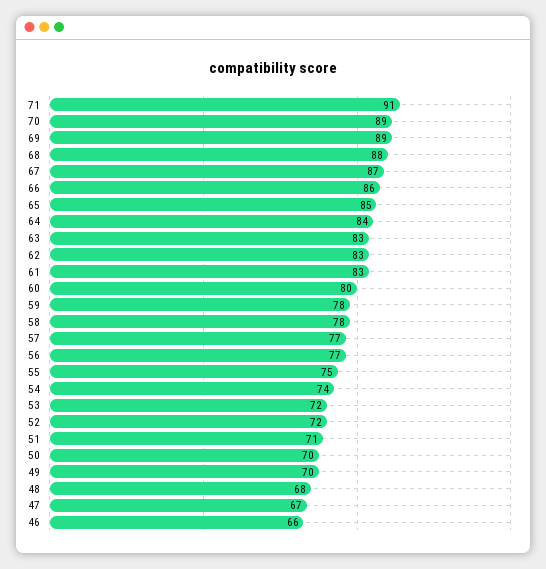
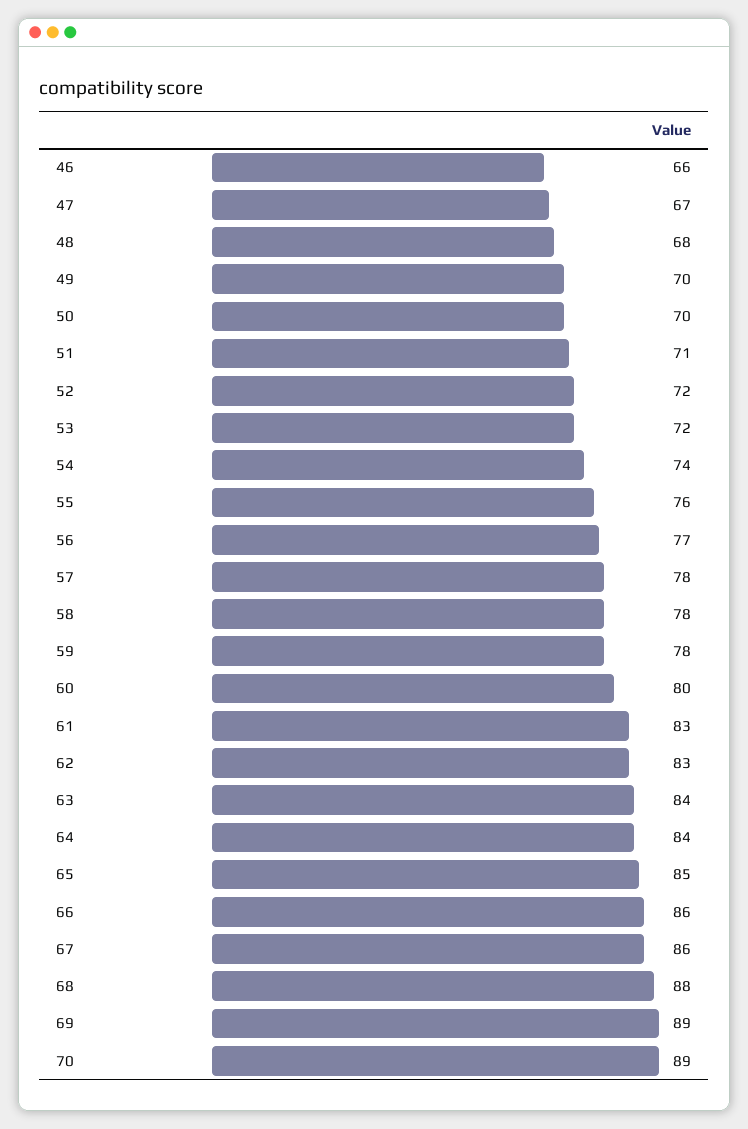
  {
-   "71": 91,
    "70": 89,
    "69": 89,
    "68": 88,
-   "67": 87,
+   "67": 86,
    "66": 86,
    "65": 85,
    "64": 84,
-   "63": 83,
+   "63": 84,
    "62": 83,
    "61": 83,
    "60": 80,
    "59": 78,
    "58": 78,
-   "57": 77,
+   "57": 78,
    "56": 77,
-   "55": 75,
+   "55": 76,
    "54": 74,
    "53": 72,
    "52": 72,
    "51": 71,
    "50": 70,
    "49": 70,
    "48": 68,
    "47": 67,
    "46": 66
  }

